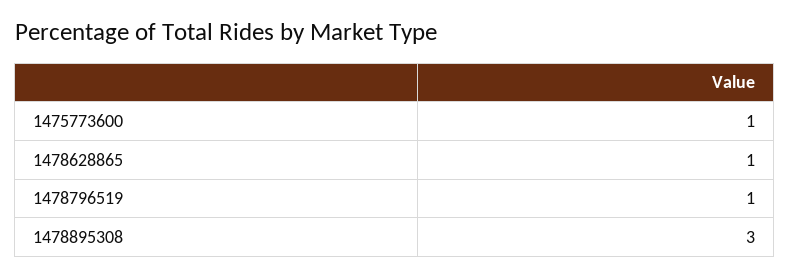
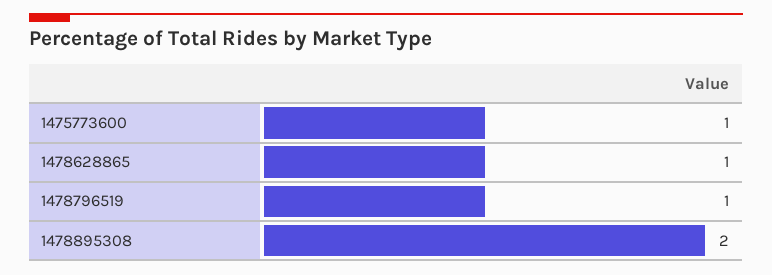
  {
    "1475773600": 1,
    "1478628865": 1,
    "1478796519": 1,
-   "1478895308": 3
+   "1478895308": 2
  }

